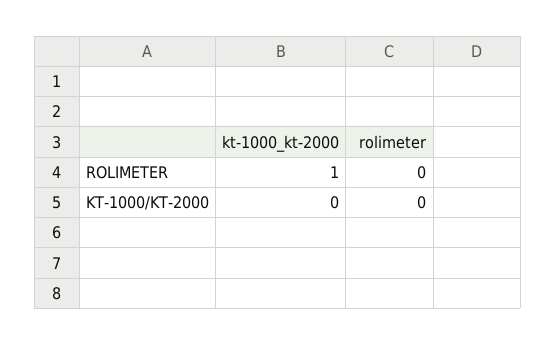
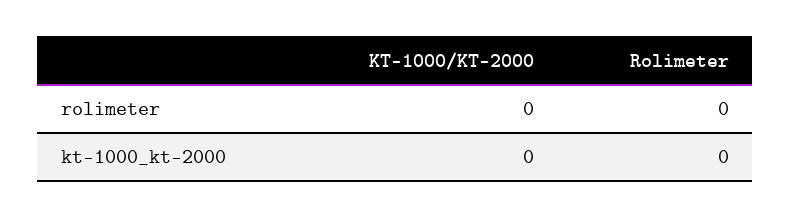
  {
    "kt-1000_kt-2000": {
-     "ROLIMETER": 1,
+     "ROLIMETER": 0,
      "KT-1000/KT-2000": 0
    },
    "rolimeter": {
      "ROLIMETER": 0,
      "KT-1000/KT-2000": 0
    }
  }

